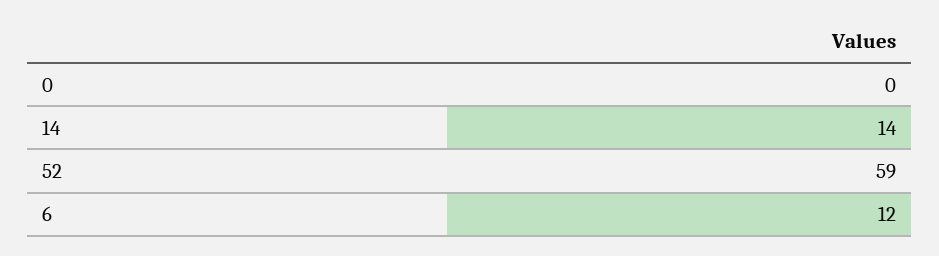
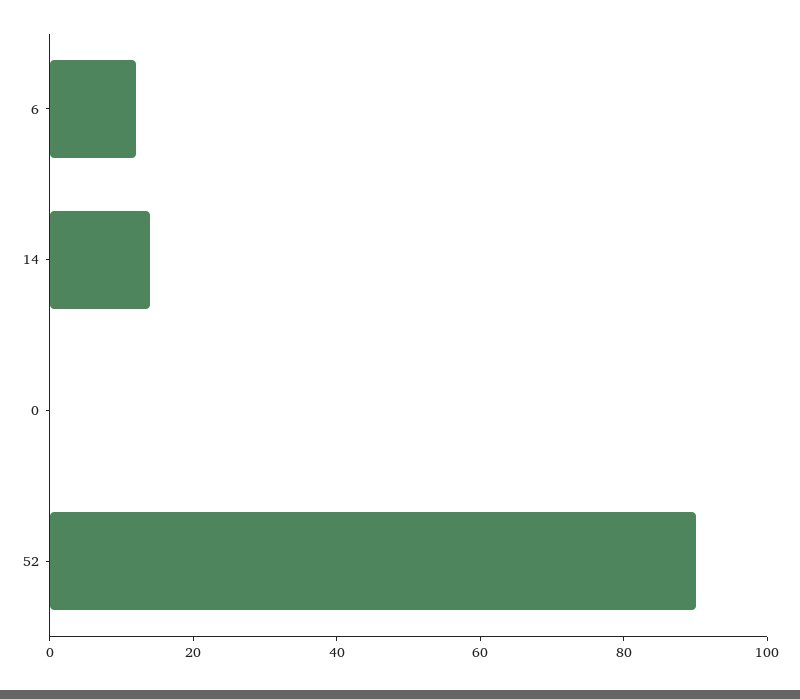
  {
    "0": 0,
    "14": 14,
-   "52": 59,
+   "52": 90,
    "6": 12
  }

